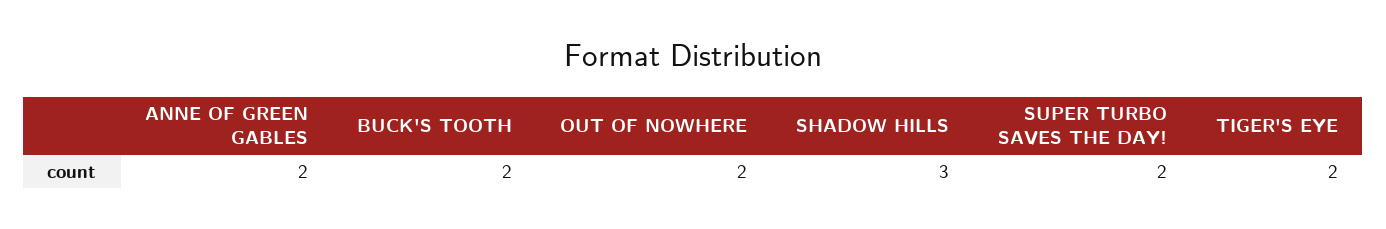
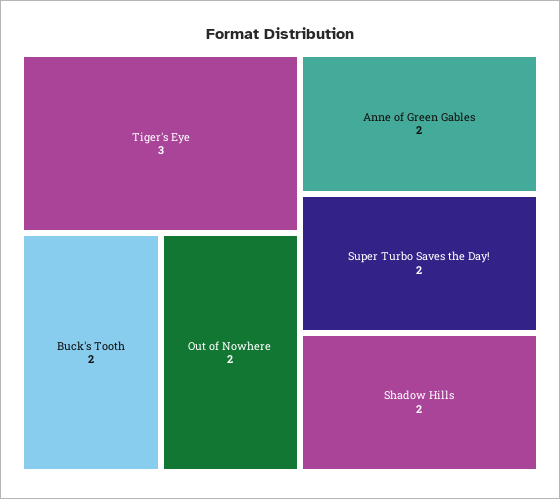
  {
    "ANNE OF GREEN GABLES": 2,
    "BUCK'S TOOTH": 2,
    "OUT OF NOWHERE": 2,
-   "SHADOW HILLS": 3,
+   "SHADOW HILLS": 2,
    "SUPER TURBO SAVES THE DAY!": 2,
-   "TIGER'S EYE": 2
+   "TIGER'S EYE": 3
  }

